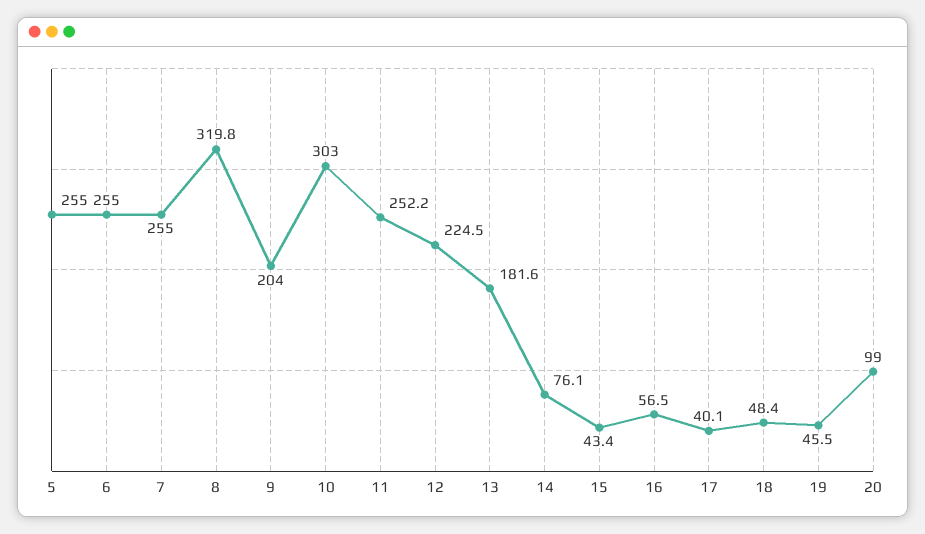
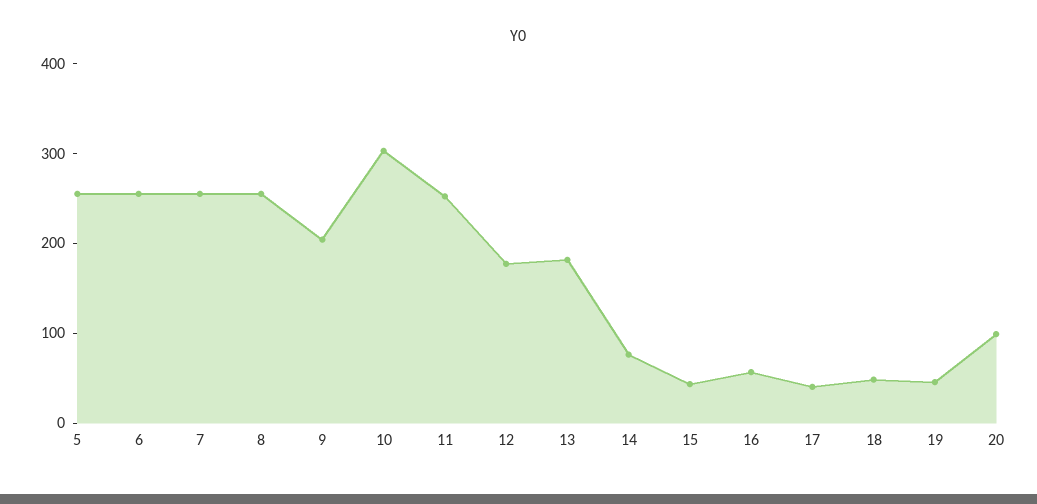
  {
    "5": 255,
    "6": 255,
    "7": 255,
-   "8": 319.8,
+   "8": 260,
    "9": 204,
    "10": 303,
    "11": 252.2,
-   "12": 224.5,
+   "12": 180,
    "13": 181.6,
    "14": 76.1,
    "15": 43.4,
    "16": 56.5,
    "17": 40.1,
    "18": 48.4,
    "19": 45.5,
    "20": 99
  }

